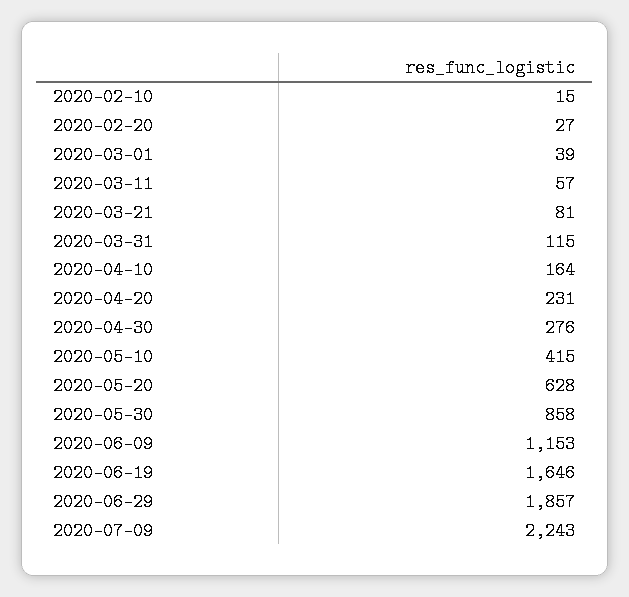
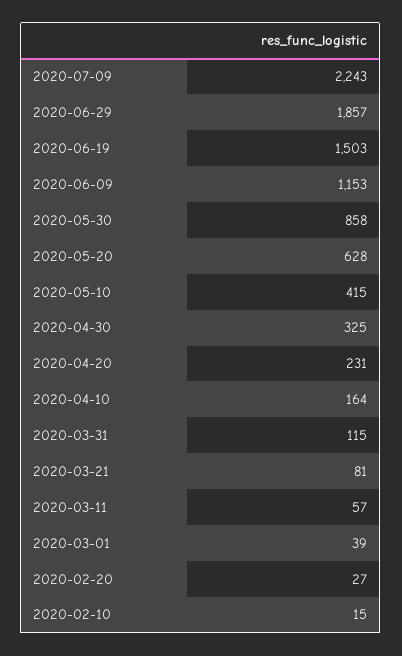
  {
    "2020-02-10": 15,
    "2020-02-20": 27,
    "2020-03-01": 39,
    "2020-03-11": 57,
    "2020-03-21": 81,
    "2020-03-31": 115,
    "2020-04-10": 164,
    "2020-04-20": 231,
-   "2020-04-30": 276,
+   "2020-04-30": 325,
    "2020-05-10": 415,
    "2020-05-20": 628,
    "2020-05-30": 858,
    "2020-06-09": 1153,
-   "2020-06-19": 1646,
+   "2020-06-19": 1503,
    "2020-06-29": 1857,
    "2020-07-09": 2243
  }

